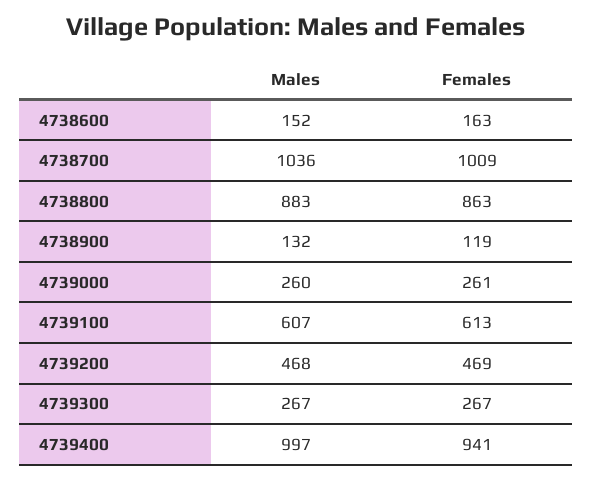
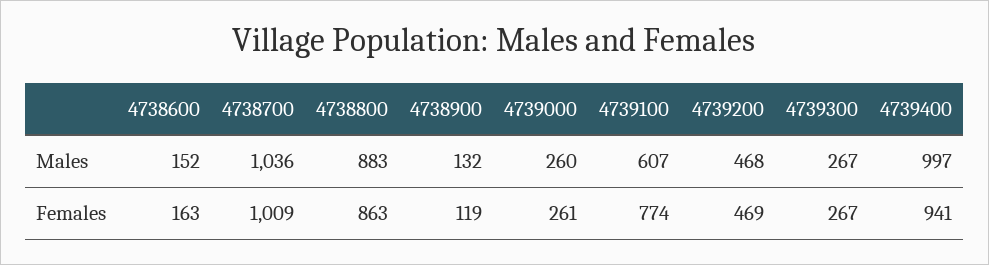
  {
    "Males": {
      "4738600": 152,
      "4738700": 1036,
      "4738800": 883,
      "4738900": 132,
      "4739000": 260,
      "4739100": 607,
      "4739200": 468,
      "4739300": 267,
      "4739400": 997
    },
    "Females": {
      "4738600": 163,
      "4738700": 1009,
      "4738800": 863,
      "4738900": 119,
      "4739000": 261,
-     "4739100": 613,
+     "4739100": 774,
      "4739200": 469,
      "4739300": 267,
      "4739400": 941
    }
  }

